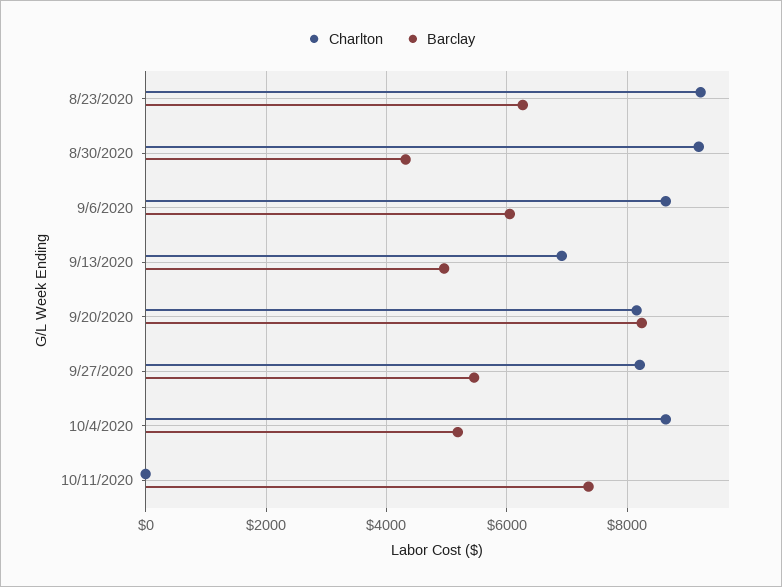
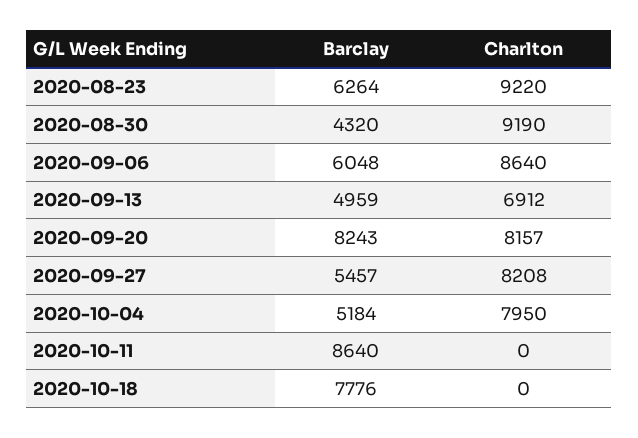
  {
    "Charlton": {
      "8/23/2020": 9220,
      "8/30/2020": 9190,
      "9/6/2020": 8640,
      "9/13/2020": 6912,
      "9/20/2020": 8157,
      "9/27/2020": 8208,
-     "10/4/2020": 8600,
+     "10/4/2020": 7950,
-     "10/11/2020": 0
+     "10/11/2020": 0,
+     "2020-10-18": 0
    },
    "Barclay": {
      "8/23/2020": 6264,
      "8/30/2020": 4320,
      "9/6/2020": 6048,
      "9/13/2020": 4959,
      "9/20/2020": 8243,
      "9/27/2020": 5457,
      "10/4/2020": 5184,
-     "10/11/2020": 7400
+     "10/11/2020": 8640,
+     "2020-10-18": 7776
    }
  }

